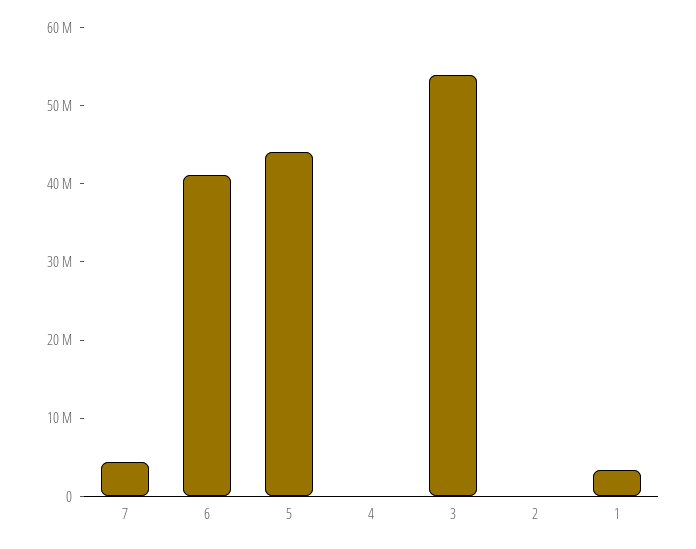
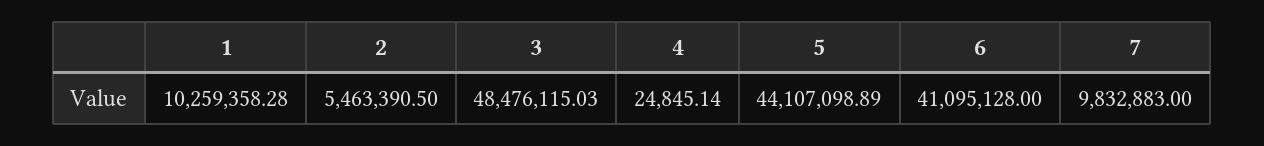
  {
-   "7": 4000000,
+   "7": 9832883,
    "6": 41095128,
    "5": 44107098.89,
    "4": 24845.14,
-   "3": 54000000,
+   "3": 48476115.03,
-   "2": 0,
+   "2": 5463390.5,
-   "1": 4000000
+   "1": 10259358.28
  }

